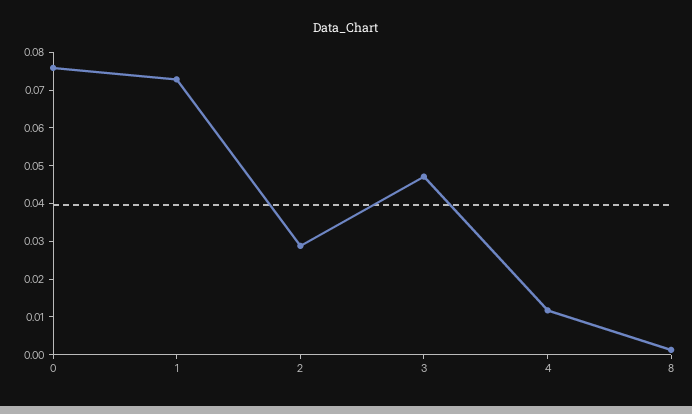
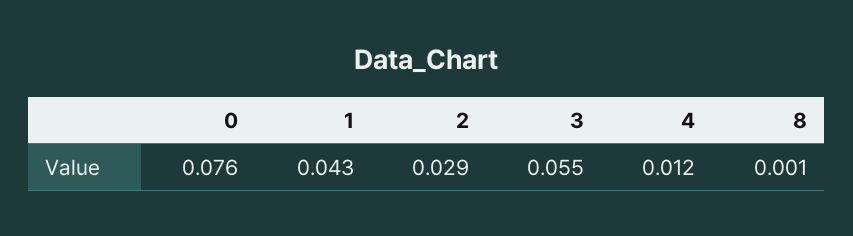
  {
    "0": 0.076,
-   "1": 0.0725,
+   "1": 0.043,
    "2": 0.029,
-   "3": 0.0475,
+   "3": 0.055,
    "4": 0.012,
    "8": 0.001
  }

